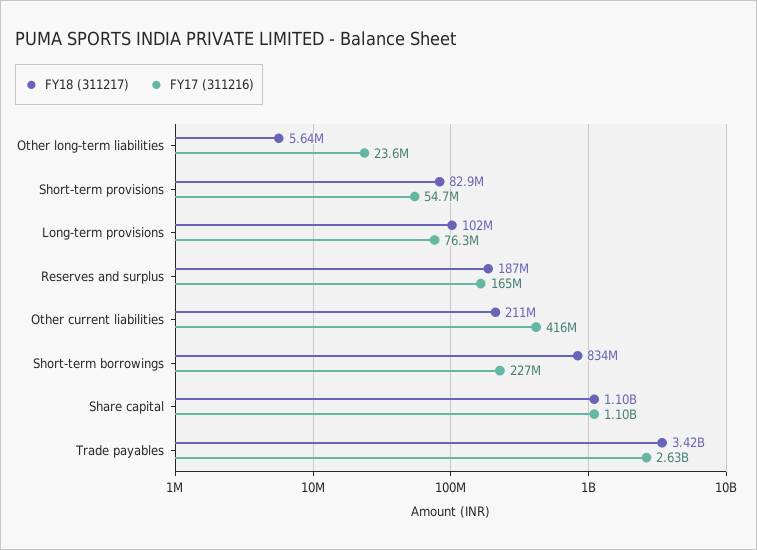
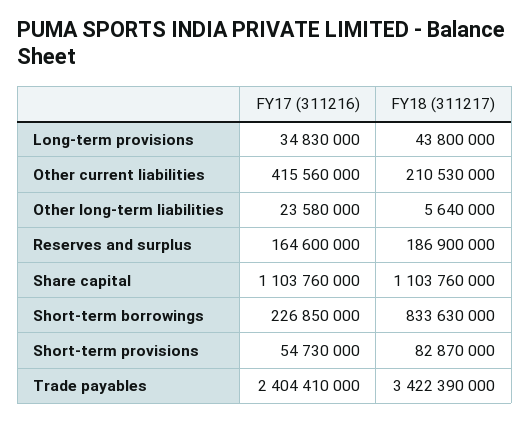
  {
    "FY18 (311217)": {
      "Other long-term liabilities": 5640000,
      "Short-term provisions": 82870000,
-     "Long-term provisions": 102000000,
+     "Long-term provisions": 43800000,
      "Reserves and surplus": 186900000,
      "Other current liabilities": 210530000,
      "Short-term borrowings": 833630000,
      "Share capital": 1103760000,
      "Trade payables": 3422390000
    },
    "FY17 (311216)": {
      "Other long-term liabilities": 23580000,
      "Short-term provisions": 54730000,
-     "Long-term provisions": 76300000,
+     "Long-term provisions": 34830000,
      "Reserves and surplus": 164600000,
      "Other current liabilities": 415560000,
      "Short-term borrowings": 226850000,
      "Share capital": 1103760000,
-     "Trade payables": 2630000000
+     "Trade payables": 2404410000
    }
  }

